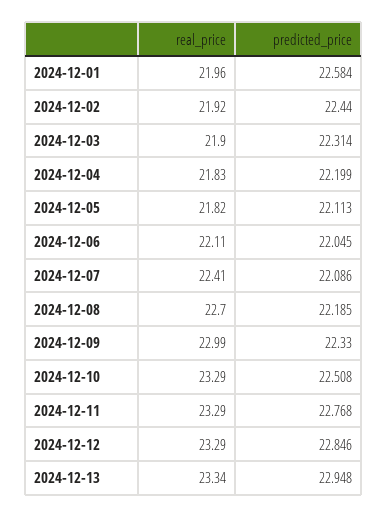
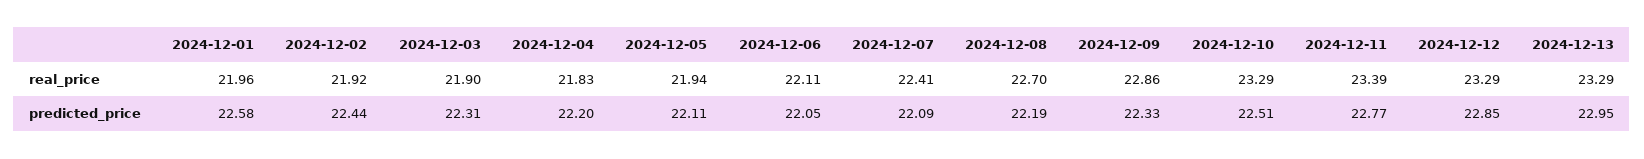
  {
    "real_price": {
      "2024-12-01": 21.96,
      "2024-12-02": 21.92,
      "2024-12-03": 21.9,
      "2024-12-04": 21.83,
-     "2024-12-05": 21.82,
+     "2024-12-05": 21.94,
      "2024-12-06": 22.11,
      "2024-12-07": 22.41,
      "2024-12-08": 22.7,
-     "2024-12-09": 22.99,
+     "2024-12-09": 22.86,
      "2024-12-10": 23.29,
-     "2024-12-11": 23.29,
+     "2024-12-11": 23.39,
      "2024-12-12": 23.29,
-     "2024-12-13": 23.34
+     "2024-12-13": 23.29
    },
    "predicted_price": {
      "2024-12-01": 22.584,
      "2024-12-02": 22.44,
      "2024-12-03": 22.314,
      "2024-12-04": 22.199,
      "2024-12-05": 22.113,
      "2024-12-06": 22.045,
      "2024-12-07": 22.086,
      "2024-12-08": 22.185,
      "2024-12-09": 22.33,
      "2024-12-10": 22.508,
      "2024-12-11": 22.768,
      "2024-12-12": 22.846,
      "2024-12-13": 22.948
    }
  }

